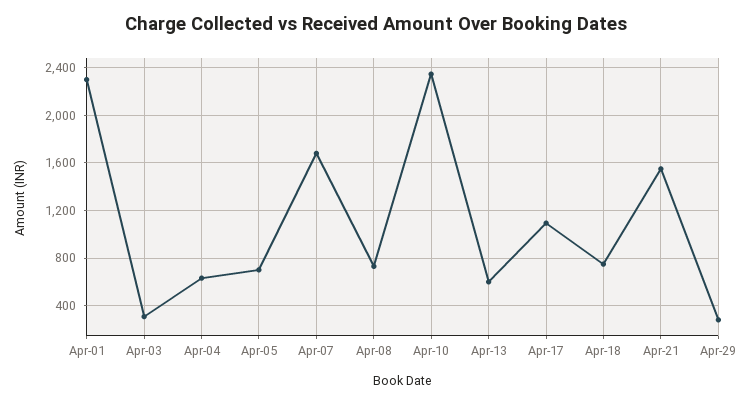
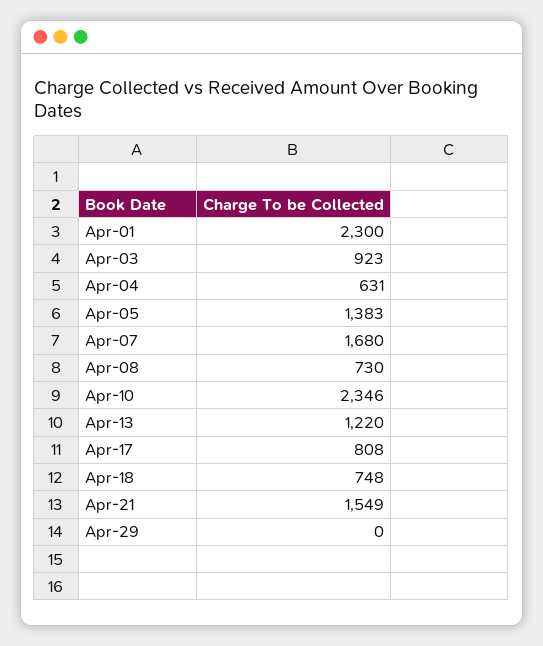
  {
    "Apr-01": 2300,
-   "Apr-03": 300,
+   "Apr-03": 923,
    "Apr-04": 631,
-   "Apr-05": 700,
+   "Apr-05": 1383,
    "Apr-07": 1680,
    "Apr-08": 730,
    "Apr-10": 2346,
-   "Apr-13": 600,
+   "Apr-13": 1220,
-   "Apr-17": 1100,
+   "Apr-17": 808,
    "Apr-18": 748,
    "Apr-21": 1549,
-   "Apr-29": 300
+   "Apr-29": 0
  }

